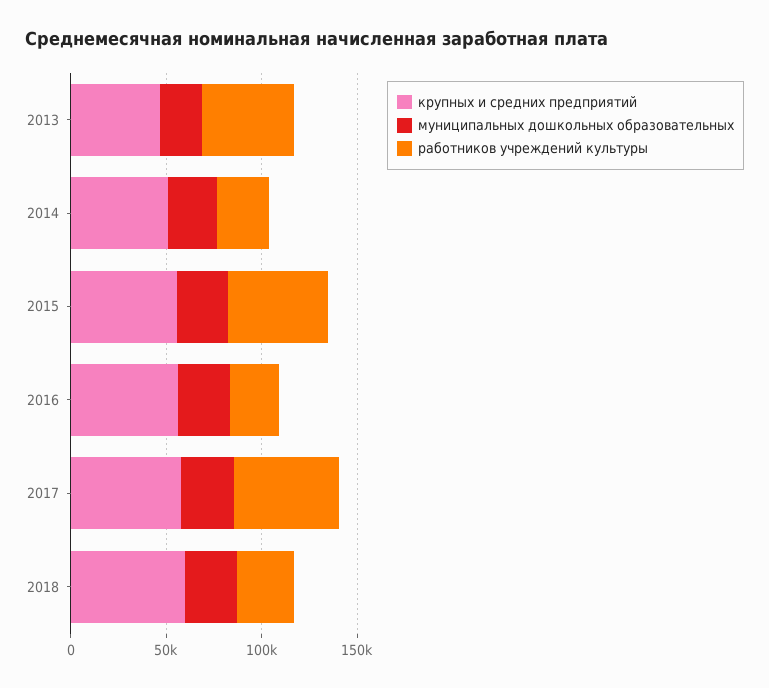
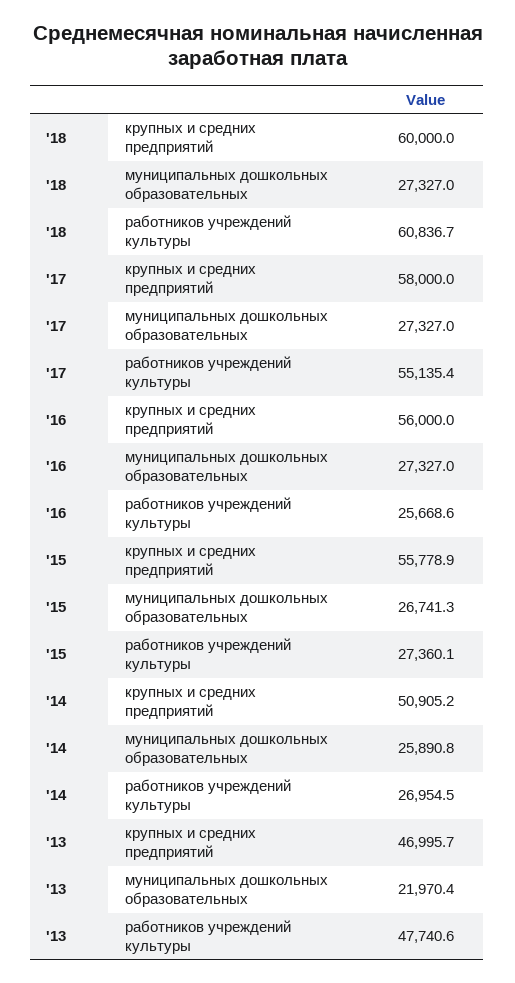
  {
    "крупных и средних предприятий": {
      "2013": 46995.7,
      "2014": 50905.2,
      "2015": 55778.9,
      "2016": 56000,
      "2017": 58000,
      "2018": 60000
    },
    "муниципальных дошкольных образовательных": {
      "2013": 21970.4,
      "2014": 25890.8,
      "2015": 26741.3,
      "2016": 27327,
      "2017": 27327,
      "2018": 27327
    },
    "работников учреждений культуры": {
      "2013": 47740.6,
      "2014": 26954.5,
-     "2015": 50000,
+     "2015": 27360.1,
      "2016": 25668.6,
      "2017": 55135.4,
-     "2018": 30000
+     "2018": 60836.7
    }
  }

